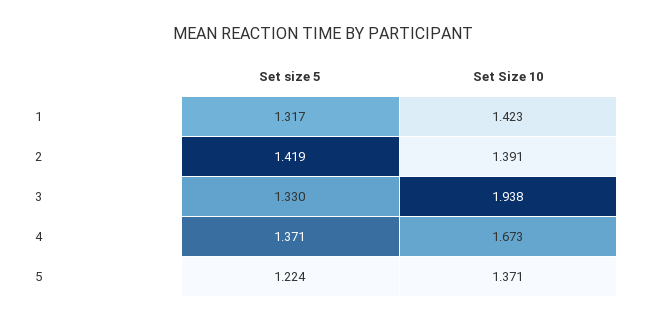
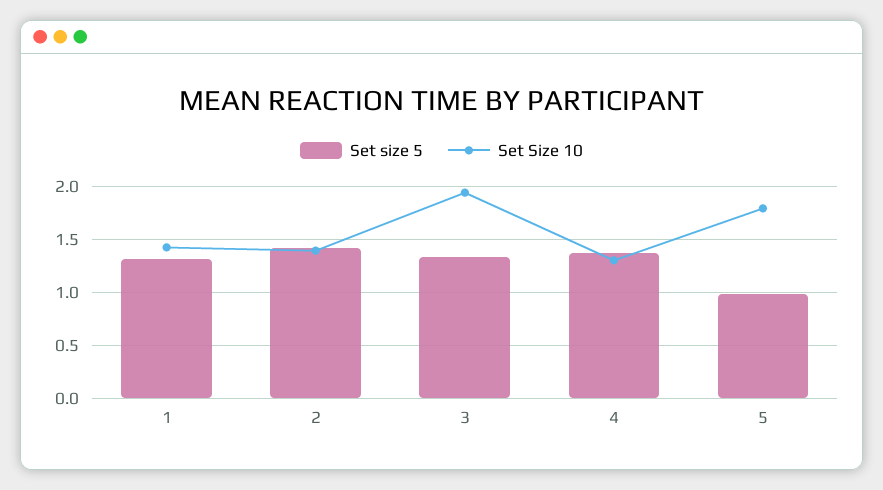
  {
    "Set size 5": {
      "1": 1.317,
      "2": 1.419,
      "3": 1.33,
      "4": 1.371,
-     "5": 1.224
+     "5": 1
    },
    "Set Size 10": {
      "1": 1.423,
      "2": 1.391,
      "3": 1.938,
-     "4": 1.673,
+     "4": 1.3,
-     "5": 1.371
+     "5": 1.8
    }
  }

